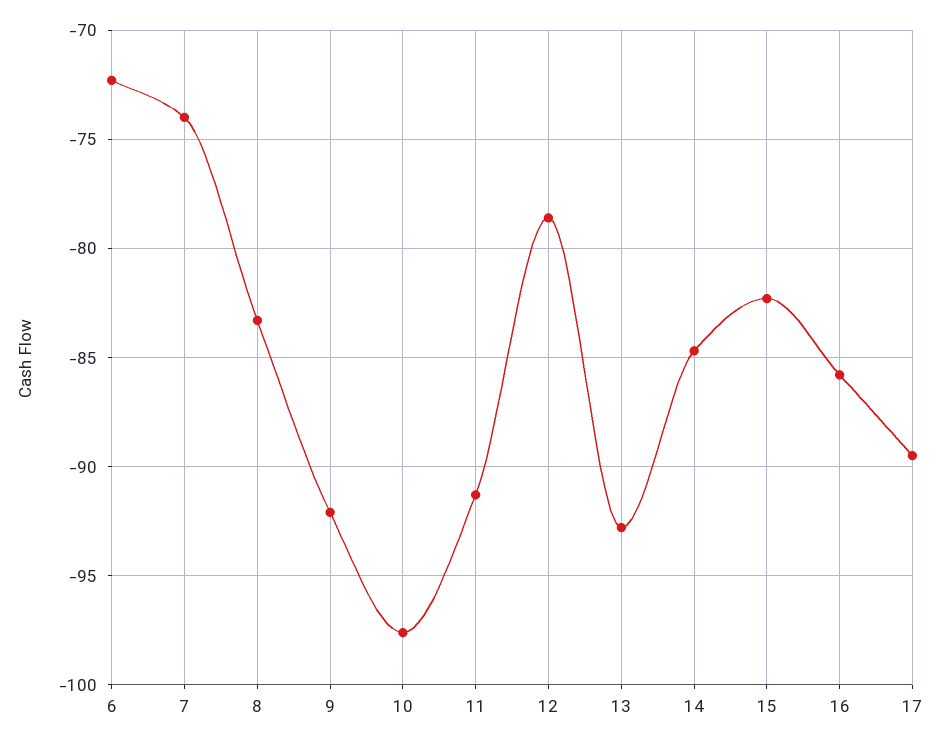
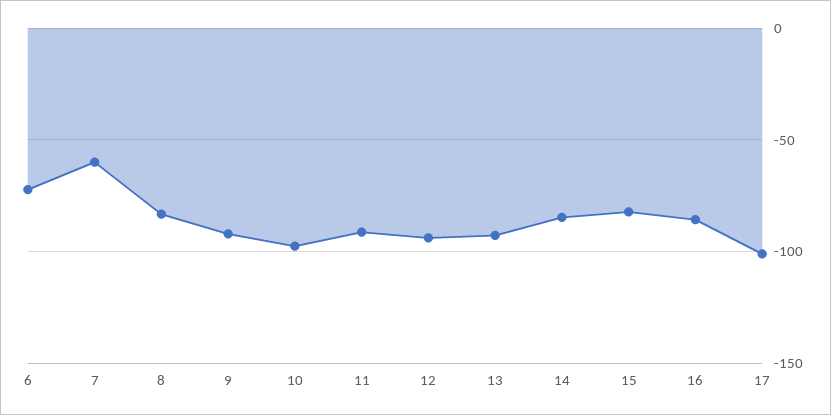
  {
    "6": -72.5,
-   "7": -74,
+   "7": -60,
    "8": -83.5,
    "9": -92,
    "10": -97.5,
    "11": -91.5,
-   "12": -78.5,
+   "12": -95,
    "13": -93,
    "14": -84.5,
    "15": -82.5,
    "16": -86,
-   "17": -89.5
+   "17": -100
  }

